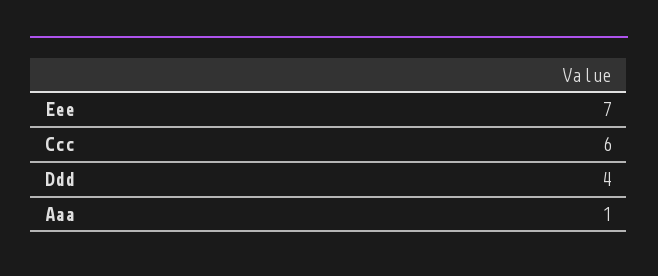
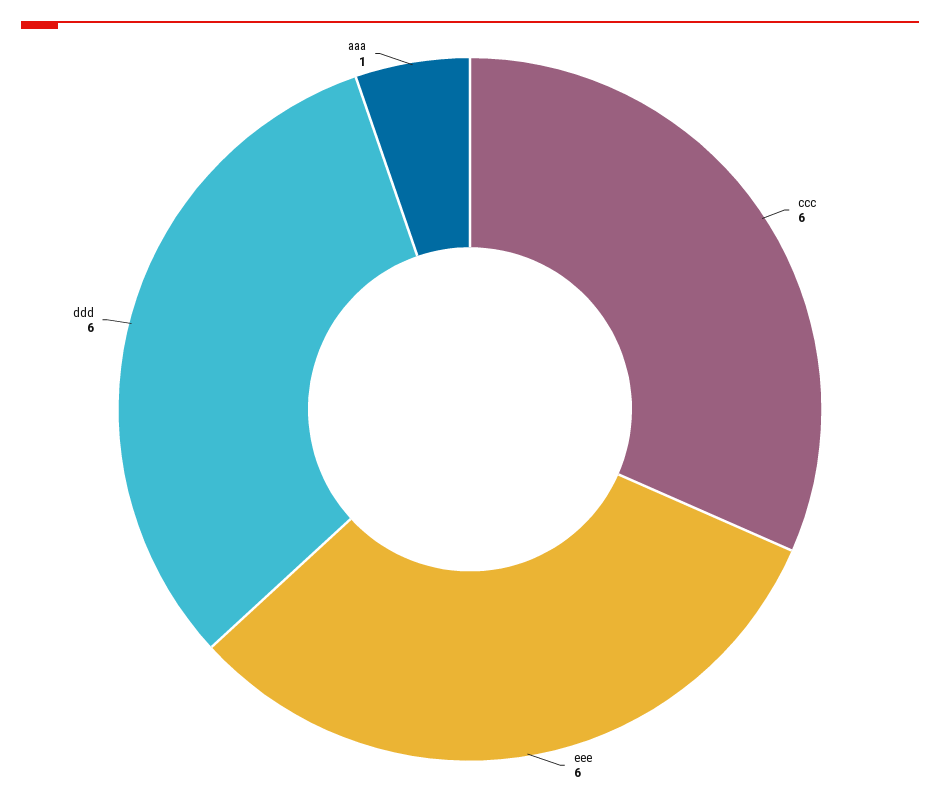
  {
-   "Eee": 7,
+   "Eee": 6,
    "Ccc": 6,
-   "Ddd": 4,
+   "Ddd": 6,
    "Aaa": 1
  }

